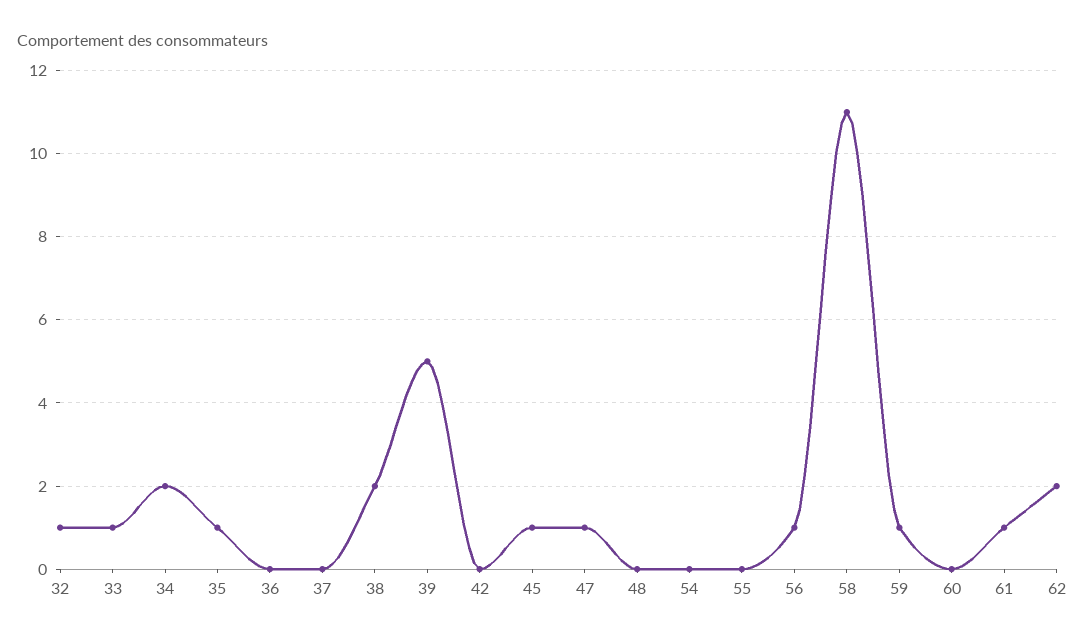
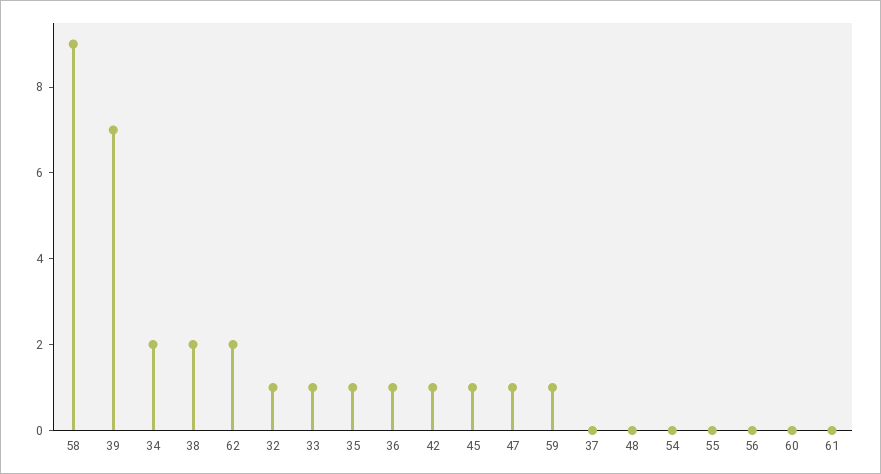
  {
    "32": 1,
    "33": 1,
    "34": 2,
    "35": 1,
-   "36": 0,
+   "36": 1,
    "37": 0,
    "38": 2,
-   "39": 5,
+   "39": 7,
-   "42": 0,
+   "42": 1,
    "45": 1,
    "47": 1,
    "48": 0,
    "54": 0,
    "55": 0,
-   "56": 1,
+   "56": 0,
-   "58": 11,
+   "58": 9,
    "59": 1,
    "60": 0,
-   "61": 1,
+   "61": 0,
    "62": 2
  }

